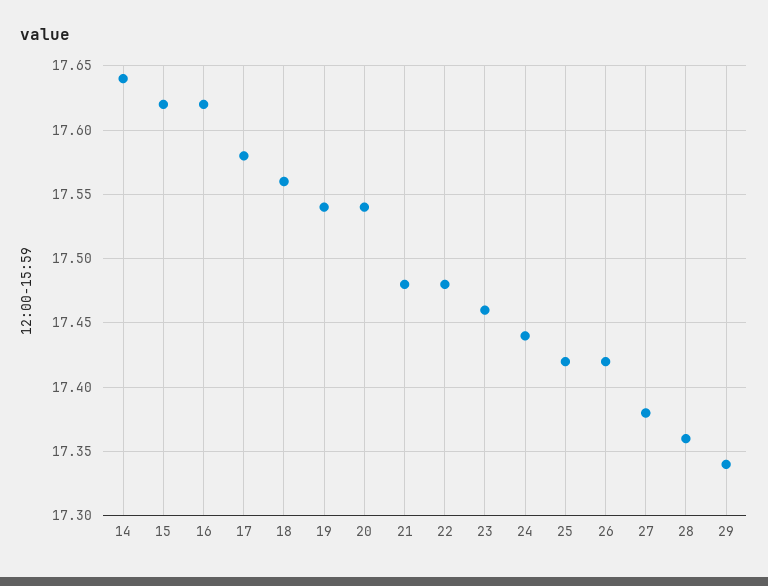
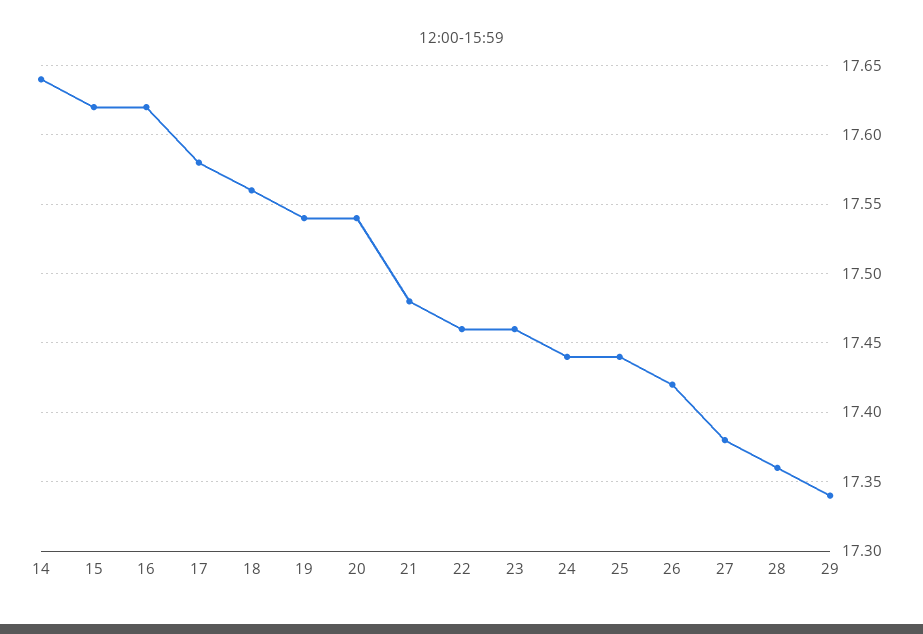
  {
    "14": 17.64,
    "15": 17.62,
    "16": 17.62,
    "17": 17.58,
    "18": 17.56,
    "19": 17.54,
    "20": 17.54,
    "21": 17.48,
-   "22": 17.48,
+   "22": 17.46,
    "23": 17.46,
    "24": 17.44,
-   "25": 17.42,
+   "25": 17.44,
    "26": 17.42,
    "27": 17.38,
    "28": 17.36,
    "29": 17.34
  }

